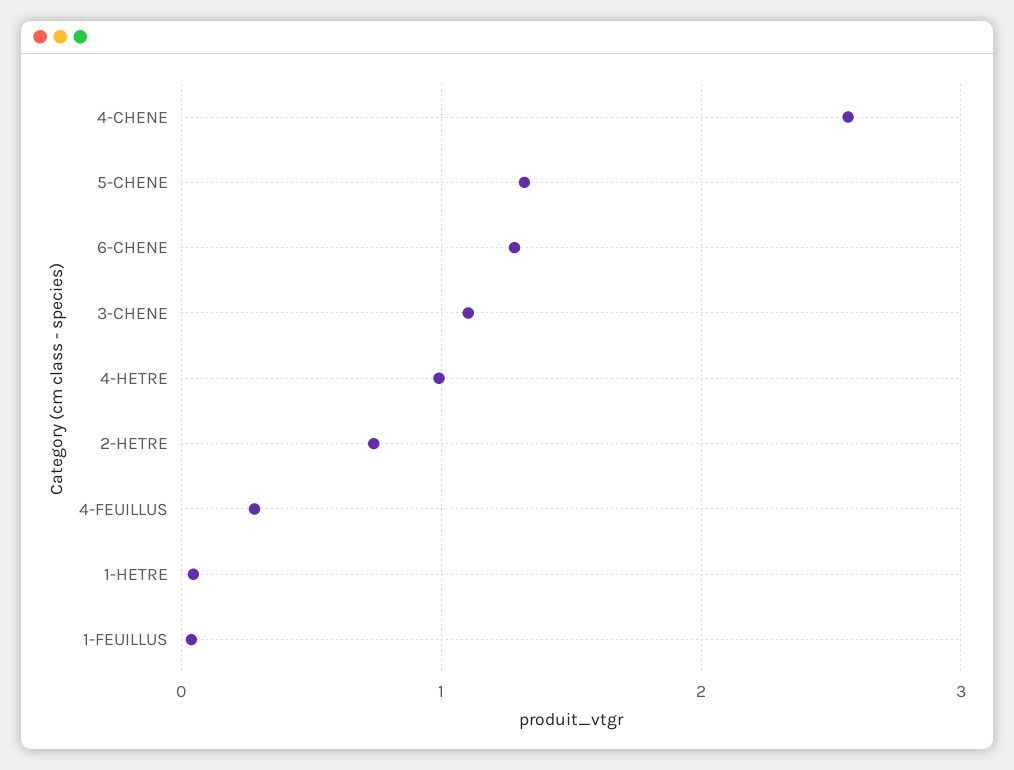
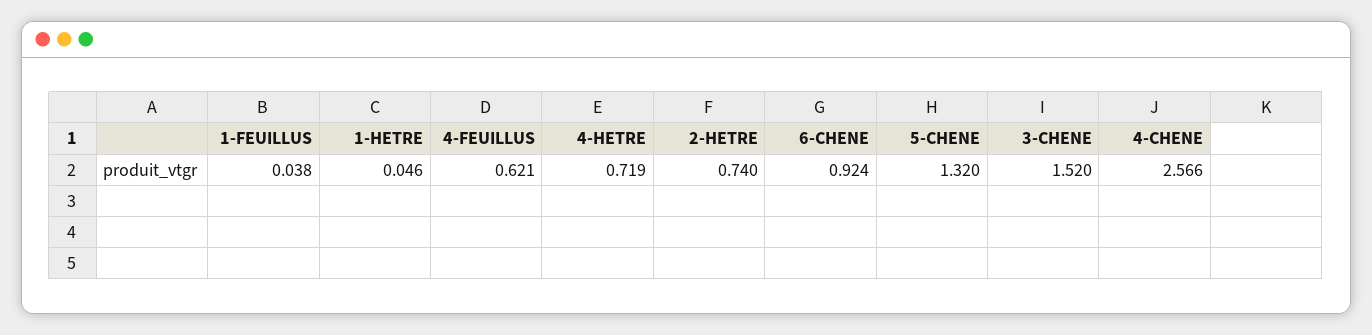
  {
    "4-CHENE": 2.566,
    "5-CHENE": 1.32,
-   "6-CHENE": 1.3,
+   "6-CHENE": 0.924,
-   "3-CHENE": 1.1,
+   "3-CHENE": 1.52,
-   "4-HETRE": 1,
+   "4-HETRE": 0.719,
    "2-HETRE": 0.74,
-   "4-FEUILLUS": 0.3,
+   "4-FEUILLUS": 0.621,
    "1-HETRE": 0.046,
    "1-FEUILLUS": 0.038
  }

